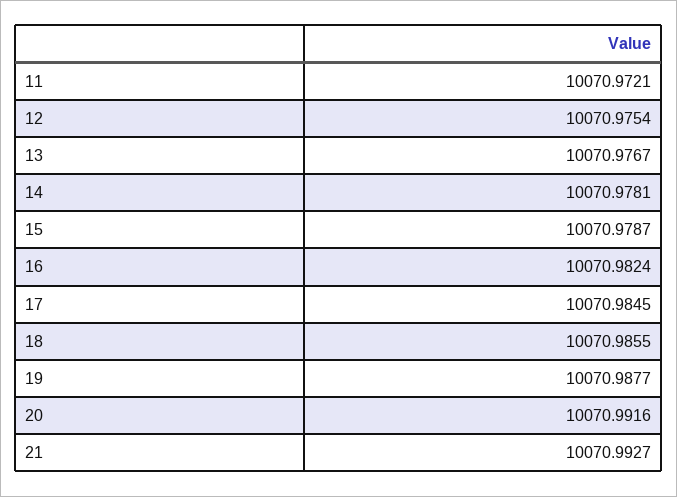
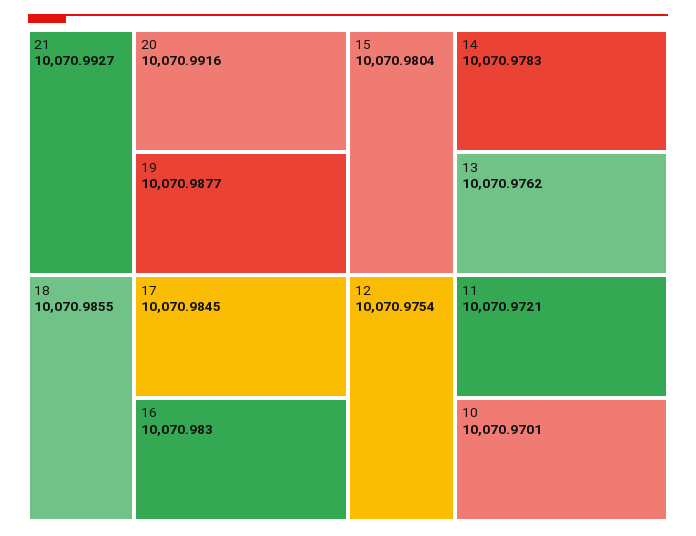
  {
    "11": 10070.9721,
    "12": 10070.9754,
-   "13": 10070.9767,
+   "13": 10070.9762,
-   "14": 10070.9781,
+   "14": 10070.9783,
-   "15": 10070.9787,
+   "15": 10070.9804,
-   "16": 10070.9824,
+   "16": 10070.983,
    "17": 10070.9845,
    "18": 10070.9855,
    "19": 10070.9877,
    "20": 10070.9916,
-   "21": 10070.9927
+   "21": 10070.9927,
+   "10": 10070.9701
  }

